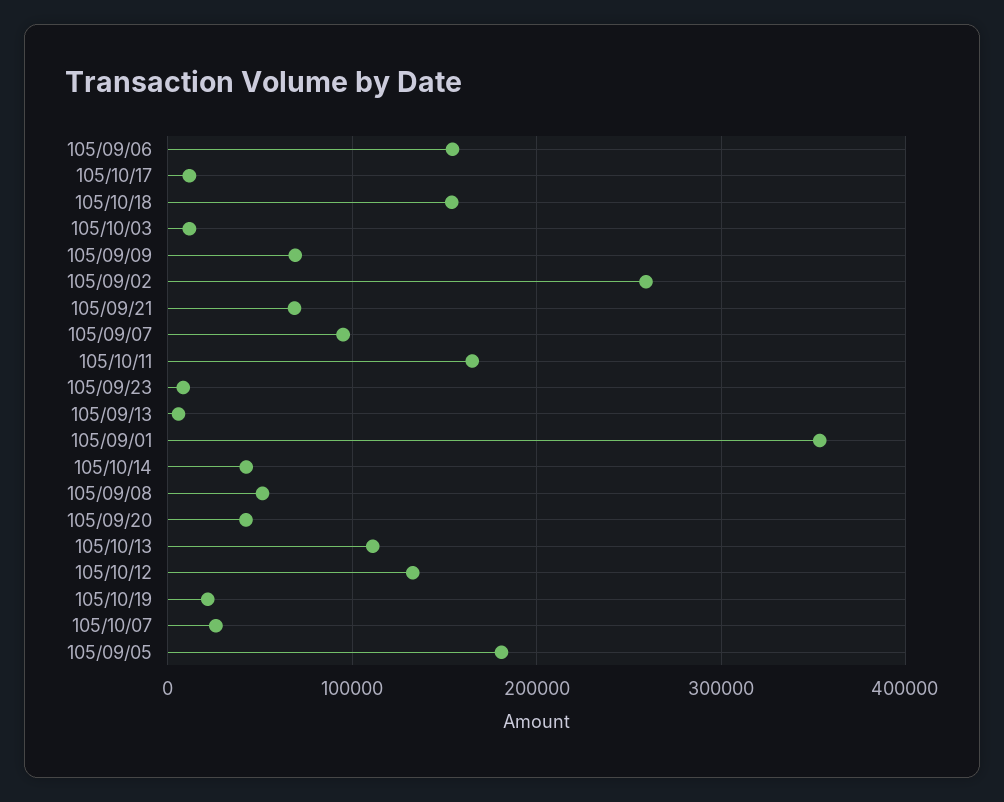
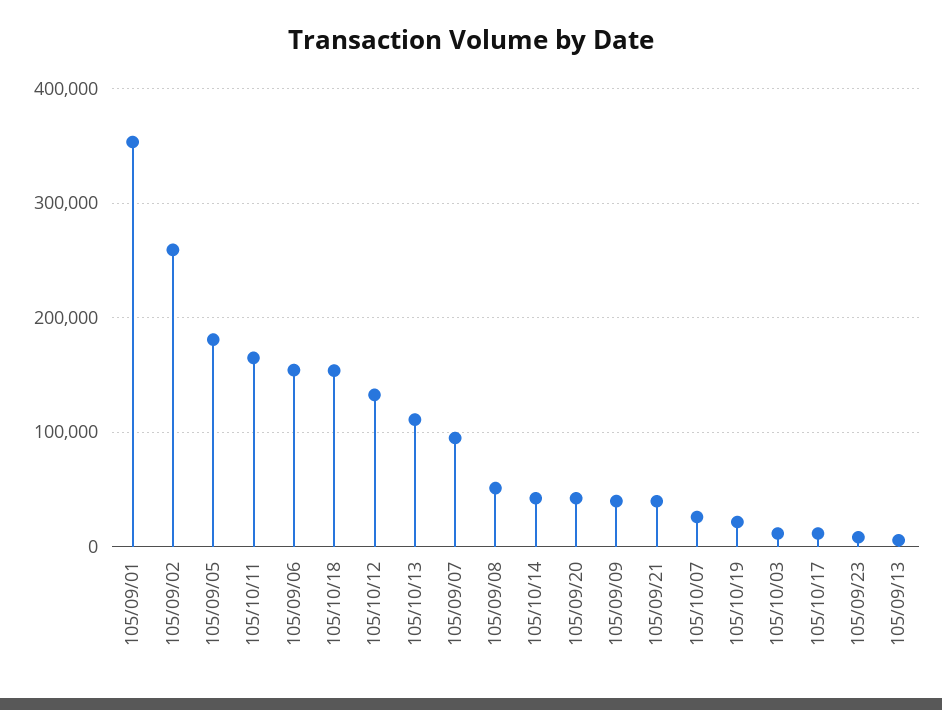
  {
    "105/09/06": 150000,
    "105/10/17": 10000,
    "105/10/18": 150000,
    "105/10/03": 10000,
-   "105/09/09": 70000,
+   "105/09/09": 40000,
    "105/09/02": 260000,
-   "105/09/21": 70000,
+   "105/09/21": 40000,
    "105/09/07": 100000,
    "105/10/11": 170000,
    "105/09/23": 10000,
    "105/09/13": 10000,
    "105/09/01": 350000,
    "105/10/14": 40000,
    "105/09/08": 50000,
    "105/09/20": 40000,
    "105/10/13": 110000,
    "105/10/12": 130000,
    "105/10/19": 20000,
    "105/10/07": 30000,
    "105/09/05": 180000
  }

